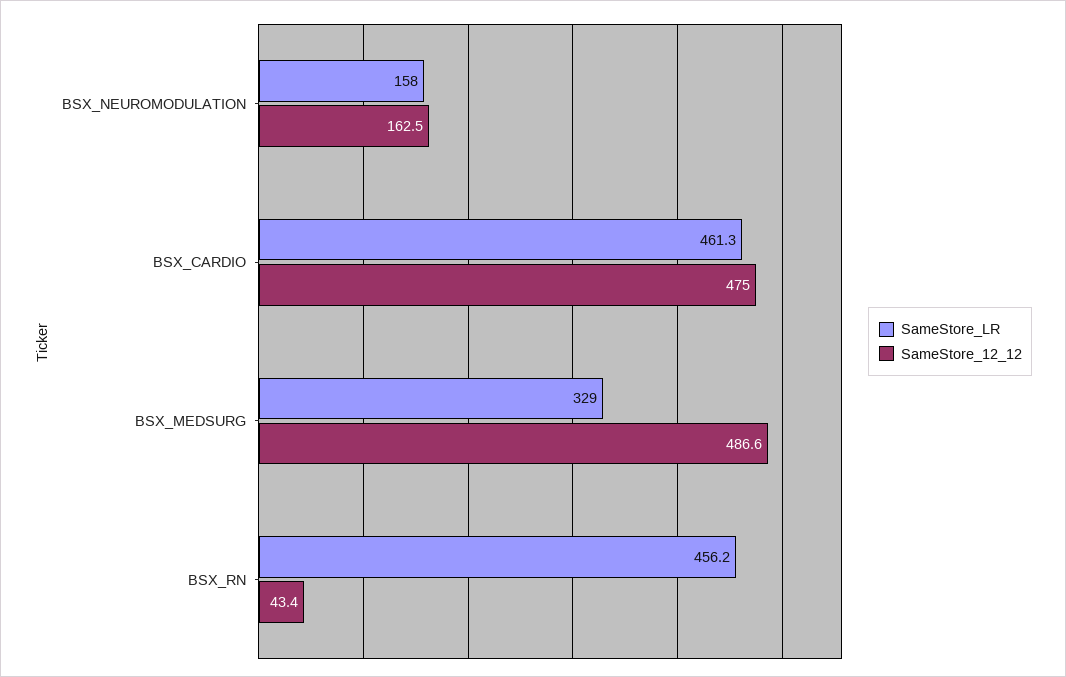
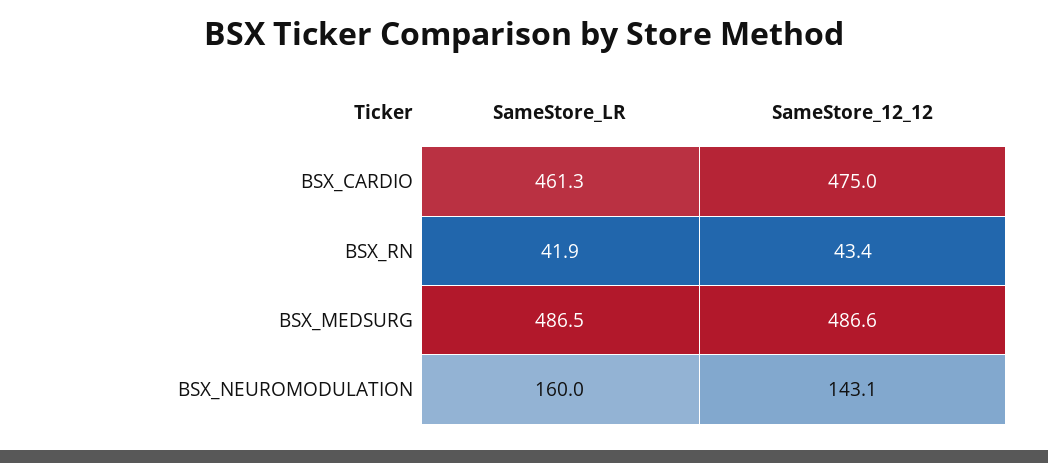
  {
    "SameStore_LR": {
-     "BSX_NEUROMODULATION": 158,
+     "BSX_NEUROMODULATION": 160,
      "BSX_CARDIO": 461.3,
-     "BSX_MEDSURG": 329,
+     "BSX_MEDSURG": 486.5,
-     "BSX_RN": 456.2
+     "BSX_RN": 41.9
    },
    "SameStore_12_12": {
-     "BSX_NEUROMODULATION": 162.5,
+     "BSX_NEUROMODULATION": 143.1,
      "BSX_CARDIO": 475,
      "BSX_MEDSURG": 486.6,
      "BSX_RN": 43.4
    }
  }

